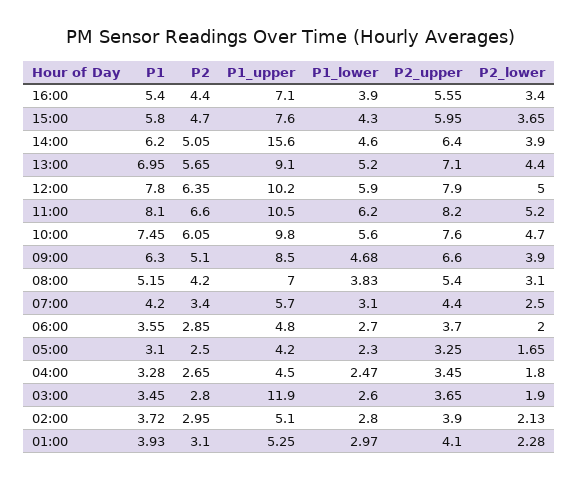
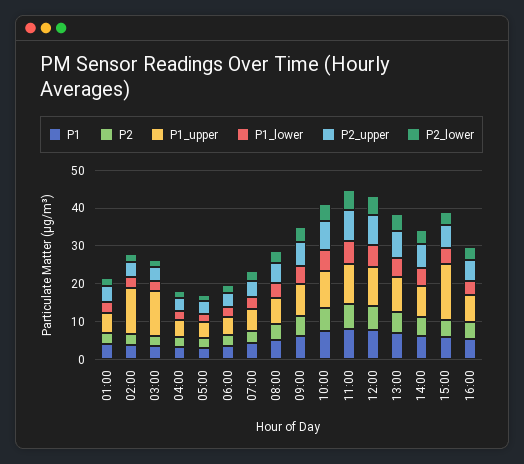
  {
    "P1": {
      "16:00": 5.4,
      "15:00": 5.8,
      "14:00": 6.2,
      "13:00": 6.95,
      "12:00": 7.8,
      "11:00": 8.1,
      "10:00": 7.45,
      "09:00": 6.3,
      "08:00": 5.15,
      "07:00": 4.2,
      "06:00": 3.55,
      "05:00": 3.1,
      "04:00": 3.28,
      "03:00": 3.45,
      "02:00": 3.72,
      "01:00": 3.93
    },
    "P2": {
      "16:00": 4.4,
      "15:00": 4.7,
      "14:00": 5.05,
      "13:00": 5.65,
      "12:00": 6.35,
      "11:00": 6.6,
      "10:00": 6.05,
      "09:00": 5.1,
      "08:00": 4.2,
      "07:00": 3.4,
      "06:00": 2.85,
      "05:00": 2.5,
      "04:00": 2.65,
      "03:00": 2.8,
      "02:00": 2.95,
      "01:00": 3.1
    },
    "P1_upper": {
      "16:00": 7.1,
-     "15:00": 7.6,
+     "15:00": 15,
-     "14:00": 15.6,
+     "14:00": 7.5,
      "13:00": 9.1,
      "12:00": 10.2,
      "11:00": 10.5,
      "10:00": 9.8,
      "09:00": 8.5,
      "08:00": 7,
      "07:00": 5.7,
      "06:00": 4.8,
      "05:00": 4.2,
      "04:00": 4.5,
      "03:00": 11.9,
-     "02:00": 5.1,
+     "02:00": 12.5,
      "01:00": 5.25
    },
    "P1_lower": {
      "16:00": 3.9,
      "15:00": 4.3,
      "14:00": 4.6,
      "13:00": 5.2,
      "12:00": 5.9,
      "11:00": 6.2,
      "10:00": 5.6,
      "09:00": 4.68,
      "08:00": 3.83,
      "07:00": 3.1,
      "06:00": 2.7,
      "05:00": 2.3,
      "04:00": 2.47,
      "03:00": 2.6,
      "02:00": 2.8,
      "01:00": 2.97
    },
    "P2_upper": {
      "16:00": 5.55,
      "15:00": 5.95,
      "14:00": 6.4,
      "13:00": 7.1,
      "12:00": 7.9,
      "11:00": 8.2,
      "10:00": 7.6,
      "09:00": 6.6,
      "08:00": 5.4,
      "07:00": 4.4,
      "06:00": 3.7,
      "05:00": 3.25,
      "04:00": 3.45,
      "03:00": 3.65,
      "02:00": 3.9,
      "01:00": 4.1
    },
    "P2_lower": {
      "16:00": 3.4,
      "15:00": 3.65,
      "14:00": 3.9,
      "13:00": 4.4,
      "12:00": 5,
      "11:00": 5.2,
      "10:00": 4.7,
      "09:00": 3.9,
      "08:00": 3.1,
      "07:00": 2.5,
      "06:00": 2,
      "05:00": 1.65,
      "04:00": 1.8,
      "03:00": 1.9,
      "02:00": 2.13,
      "01:00": 2.28
    }
  }

